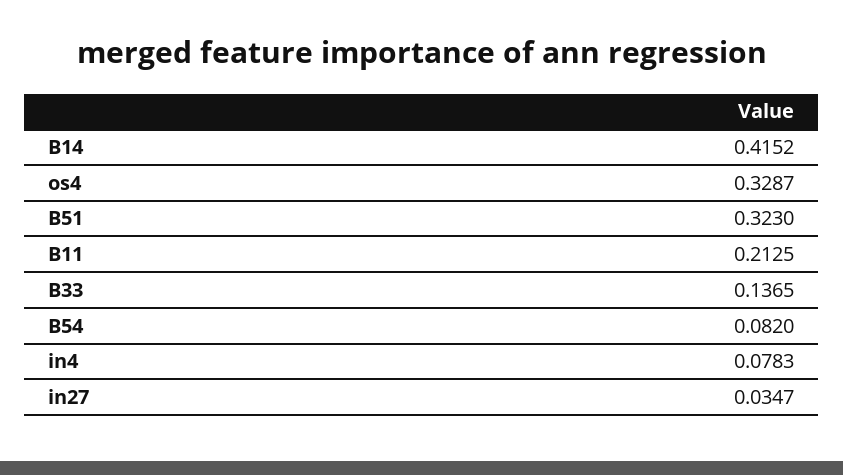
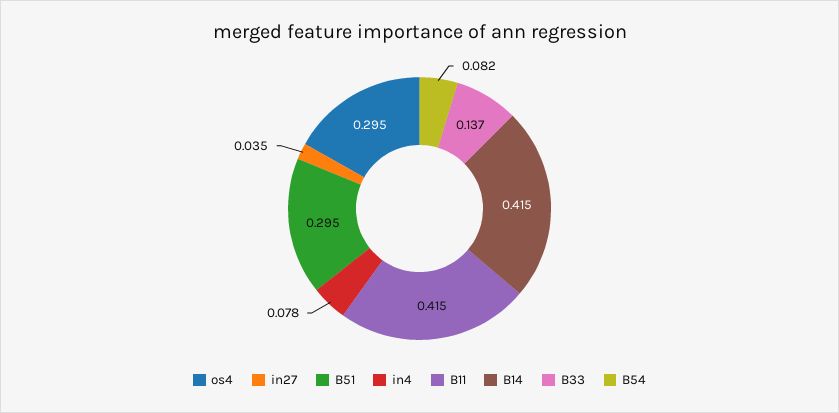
  {
    "B14": 0.4152,
-   "os4": 0.3287,
+   "os4": 0.295,
-   "B51": 0.323,
+   "B51": 0.295,
-   "B11": 0.2125,
+   "B11": 0.415,
    "B33": 0.1365,
    "B54": 0.082,
    "in4": 0.0783,
    "in27": 0.0347
  }

